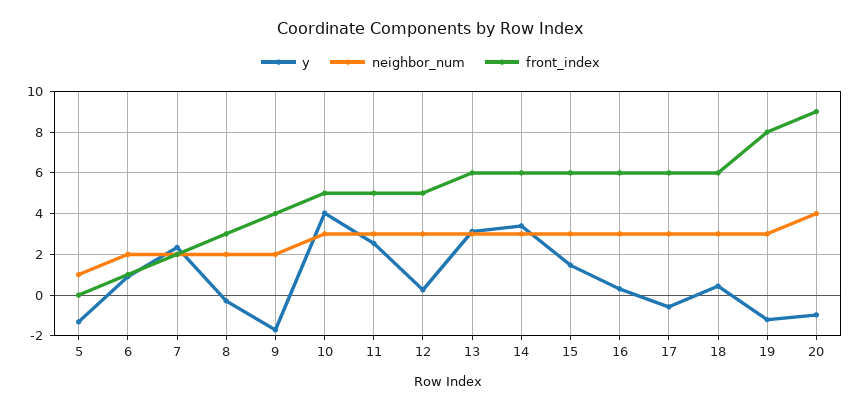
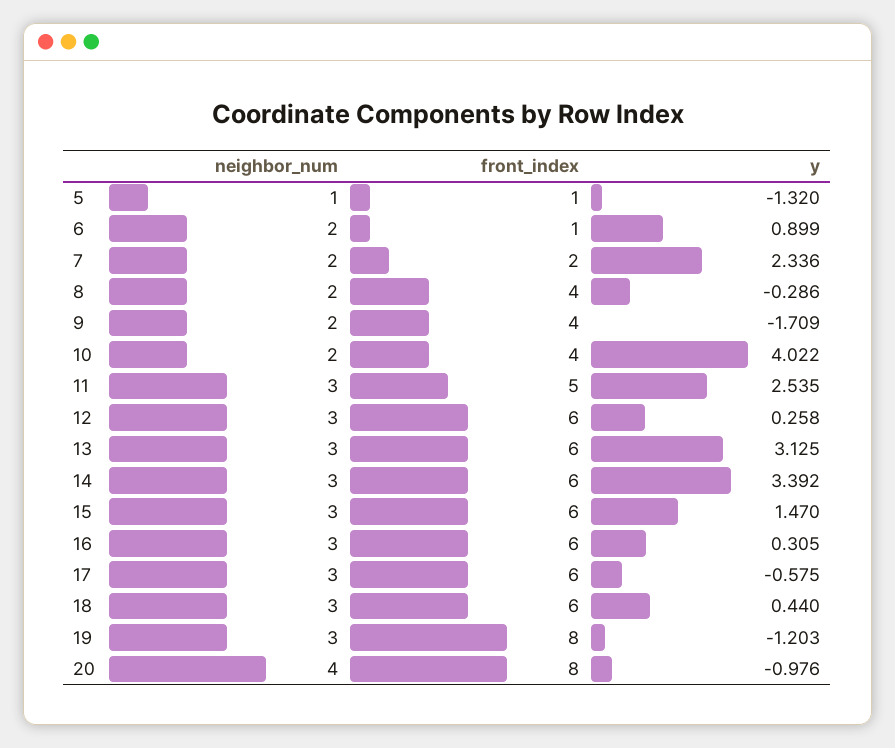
  {
    "y": {
      "5": -1.32,
      "6": 0.899,
      "7": 2.336,
      "8": -0.286,
      "9": -1.709,
      "10": 4.022,
      "11": 2.535,
      "12": 0.258,
      "13": 3.125,
      "14": 3.392,
      "15": 1.47,
      "16": 0.305,
      "17": -0.575,
      "18": 0.44,
      "19": -1.203,
      "20": -0.976
    },
    "neighbor_num": {
      "5": 1,
      "6": 2,
      "7": 2,
      "8": 2,
      "9": 2,
-     "10": 3,
+     "10": 2,
      "11": 3,
      "12": 3,
      "13": 3,
      "14": 3,
      "15": 3,
      "16": 3,
      "17": 3,
      "18": 3,
      "19": 3,
      "20": 4
    },
    "front_index": {
-     "5": 0,
+     "5": 1,
      "6": 1,
      "7": 2,
-     "8": 3,
+     "8": 4,
      "9": 4,
-     "10": 5,
+     "10": 4,
      "11": 5,
-     "12": 5,
+     "12": 6,
      "13": 6,
      "14": 6,
      "15": 6,
      "16": 6,
      "17": 6,
      "18": 6,
      "19": 8,
-     "20": 9
+     "20": 8
    }
  }

